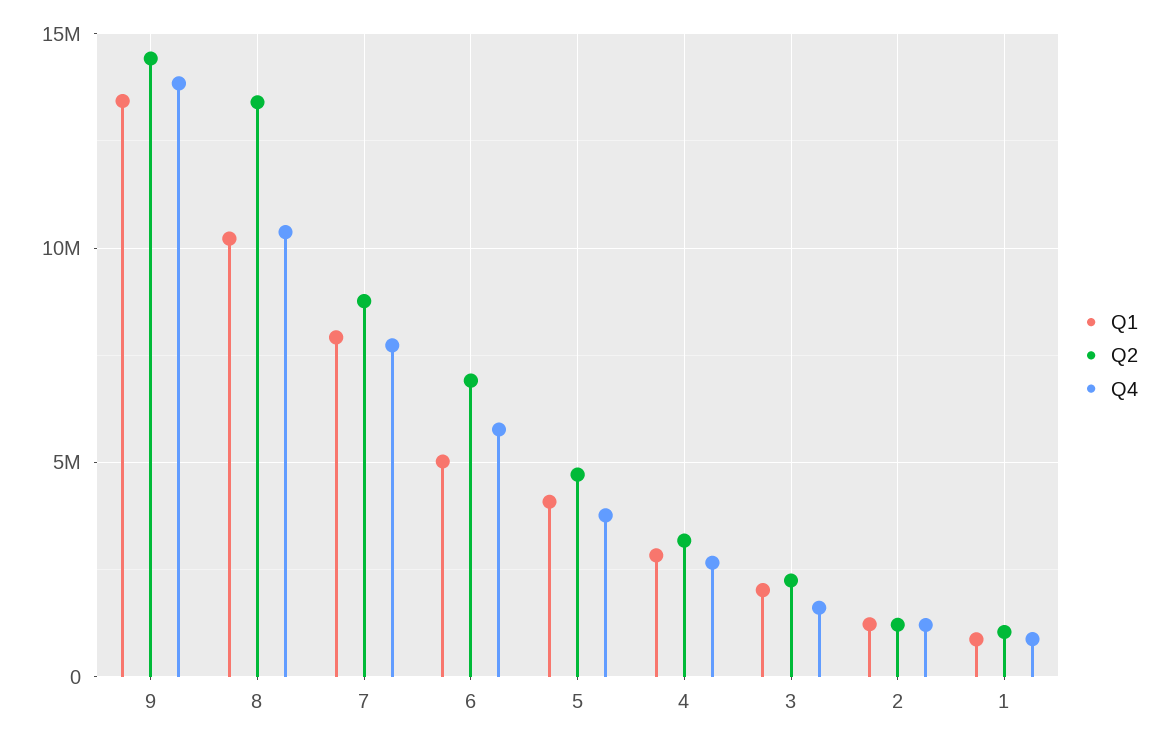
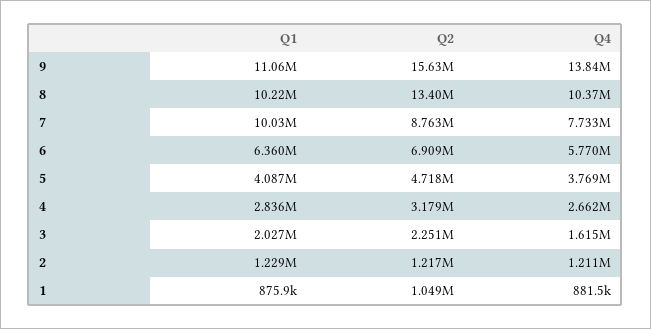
  {
    "Q1": {
-     "9": 13500000,
+     "9": 11060000,
      "8": 10220000,
-     "7": 8000000,
+     "7": 10030000,
-     "6": 5000000,
+     "6": 6360000,
      "5": 4087000,
      "4": 2836000,
      "3": 2027000,
      "2": 1229000,
      "1": 875900
    },
    "Q2": {
-     "9": 14500000,
+     "9": 15630000,
      "8": 13400000,
      "7": 8763000,
      "6": 6909000,
      "5": 4718000,
      "4": 3179000,
      "3": 2251000,
      "2": 1217000,
      "1": 1049000
    },
    "Q4": {
      "9": 13840000,
      "8": 10370000,
      "7": 7733000,
      "6": 5770000,
      "5": 3769000,
      "4": 2662000,
      "3": 1615000,
      "2": 1211000,
      "1": 881500
    }
  }

